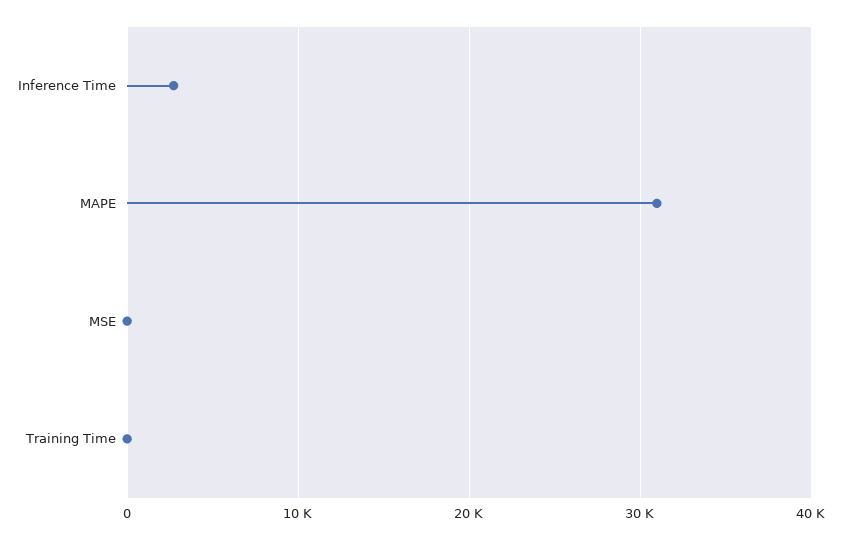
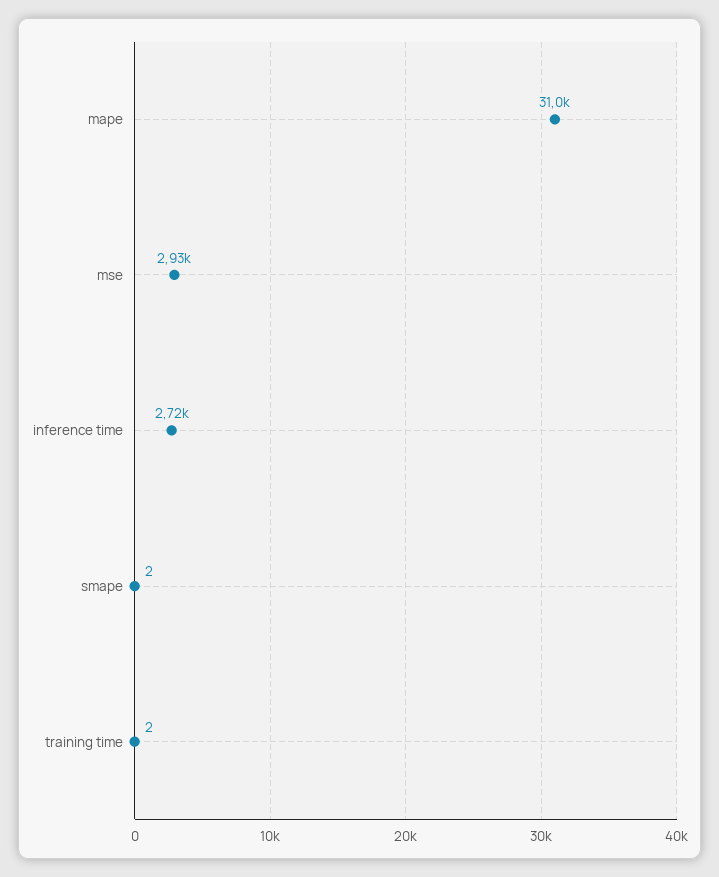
  {
    "Inference Time": 2720,
    "MAPE": 31000,
-   "MSE": 0,
+   "MSE": 2930,
-   "Training Time": 2
+   "Training Time": 2,
+   "smape": 2
  }

